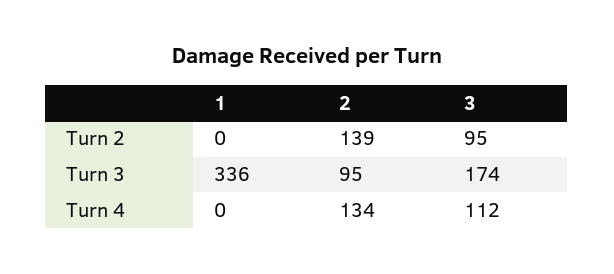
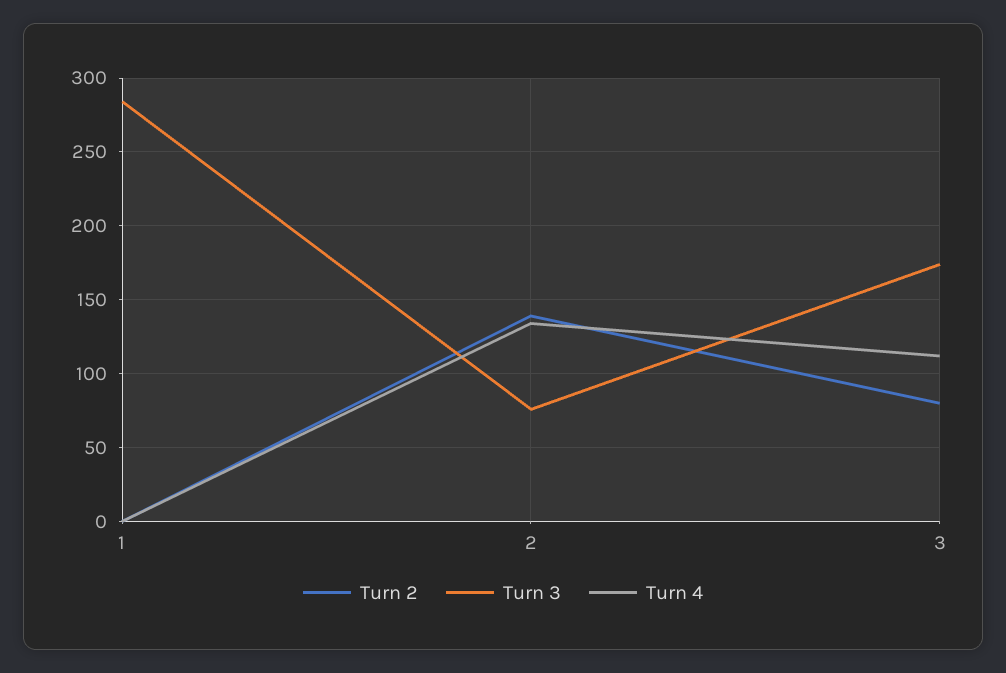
  {
    "Turn 2": {
      "1": 0,
      "2": 139,
-     "3": 95
+     "3": 80
    },
    "Turn 3": {
-     "1": 336,
+     "1": 285,
-     "2": 95,
+     "2": 75,
      "3": 174
    },
    "Turn 4": {
      "1": 0,
      "2": 134,
      "3": 112
    }
  }

